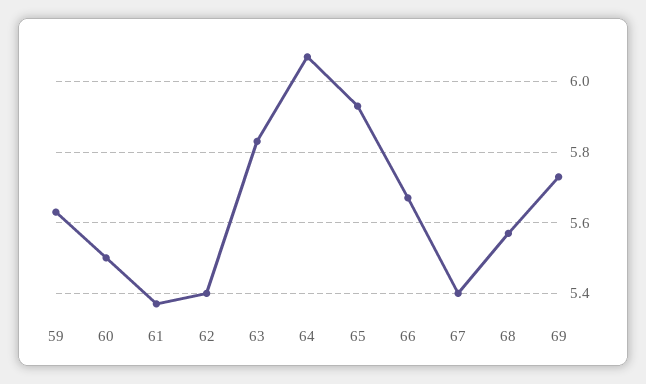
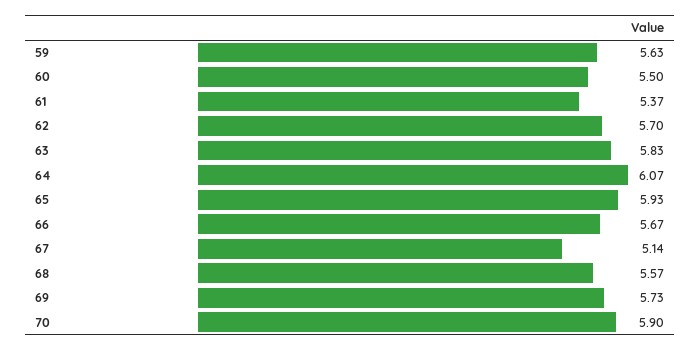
  {
    "59": 5.63,
    "60": 5.5,
    "61": 5.37,
-   "62": 5.4,
+   "62": 5.7,
    "63": 5.83,
    "64": 6.07,
    "65": 5.93,
    "66": 5.67,
-   "67": 5.4,
+   "67": 5.14,
    "68": 5.57,
-   "69": 5.73
+   "69": 5.73,
+   "70": 5.9
  }

